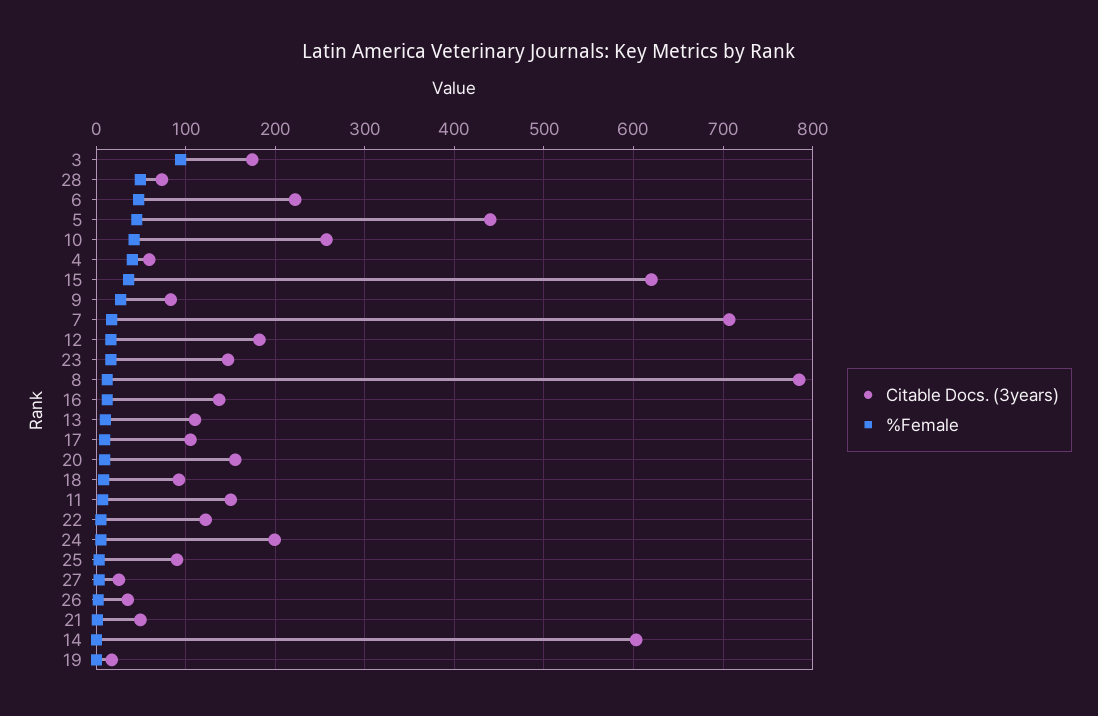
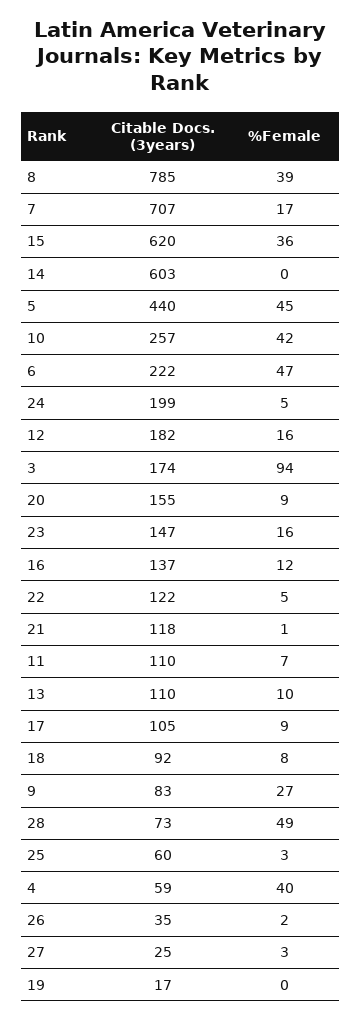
  {
    "Citable Docs. (3years)": {
      "3": 174,
      "28": 73,
      "6": 222,
      "5": 440,
      "10": 257,
      "4": 59,
      "15": 620,
      "9": 83,
      "7": 707,
      "12": 182,
      "23": 147,
      "8": 785,
      "16": 137,
      "13": 110,
      "17": 105,
      "20": 155,
      "18": 92,
-     "11": 150,
+     "11": 110,
      "22": 122,
      "24": 199,
-     "25": 90,
+     "25": 60,
      "27": 25,
      "26": 35,
-     "21": 50,
+     "21": 118,
      "14": 603,
      "19": 17
    },
    "%Female": {
      "3": 94,
      "28": 49,
      "6": 47,
      "5": 45,
      "10": 42,
      "4": 40,
      "15": 36,
      "9": 27,
      "7": 17,
      "12": 16,
      "23": 16,
-     "8": 10,
+     "8": 39,
      "16": 12,
      "13": 10,
      "17": 9,
      "20": 9,
      "18": 8,
      "11": 7,
      "22": 5,
      "24": 5,
      "25": 3,
      "27": 3,
      "26": 2,
      "21": 1,
      "14": 0,
      "19": 0
    }
  }

